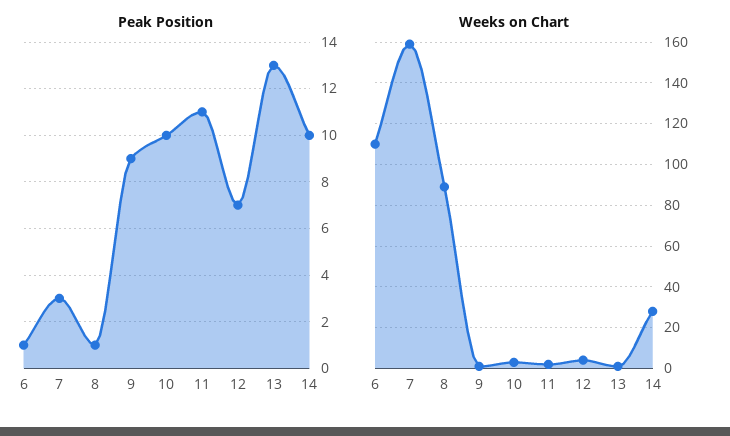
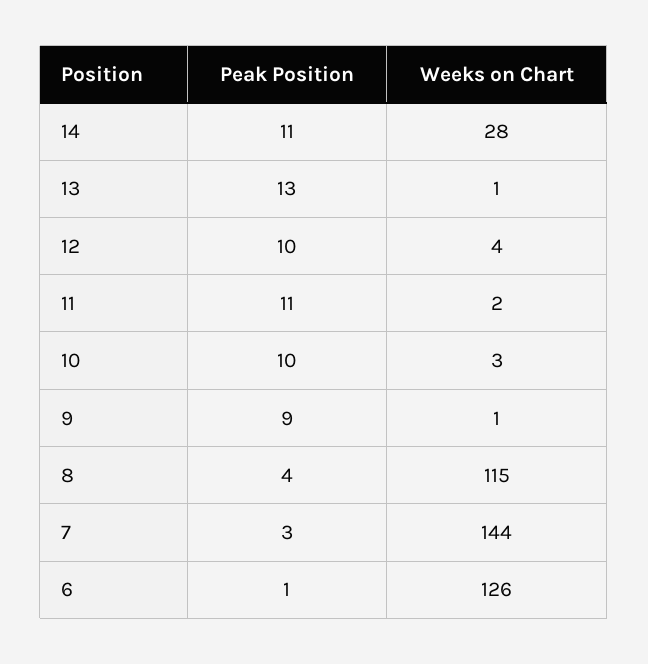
  {
    "Peak Position": {
      "6": 1,
      "7": 3,
-     "8": 1,
+     "8": 4,
      "9": 9,
      "10": 10,
      "11": 11,
-     "12": 7,
+     "12": 10,
      "13": 13,
-     "14": 10
+     "14": 11
    },
    "Weeks on Chart": {
-     "6": 110,
+     "6": 126,
-     "7": 160,
+     "7": 144,
-     "8": 90,
+     "8": 115,
      "9": 1,
      "10": 3,
      "11": 2,
      "12": 4,
      "13": 1,
      "14": 28
    }
  }

